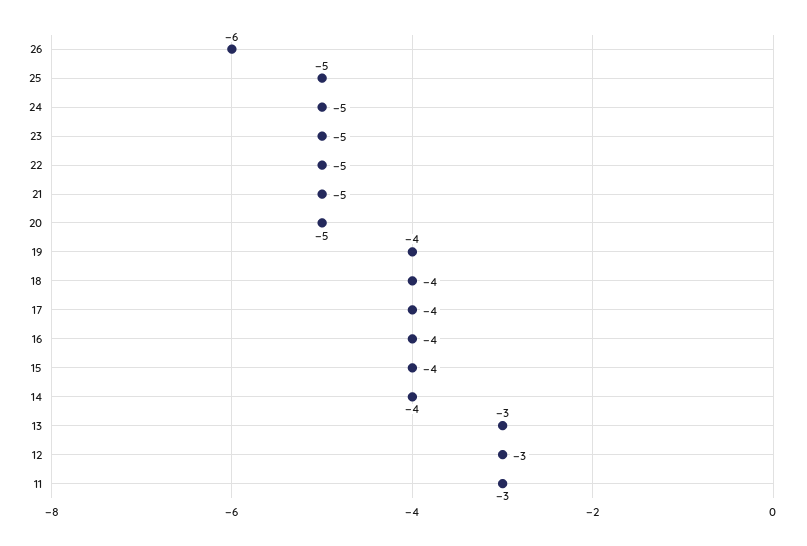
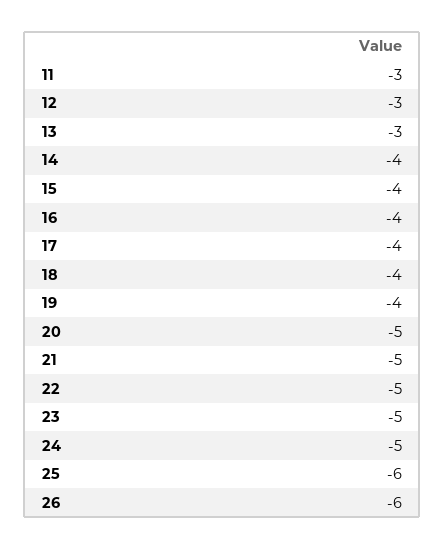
  {
    "26": -6,
-   "25": -5,
+   "25": -6,
    "24": -5,
    "23": -5,
    "22": -5,
    "21": -5,
    "20": -5,
    "19": -4,
    "18": -4,
    "17": -4,
    "16": -4,
    "15": -4,
    "14": -4,
    "13": -3,
    "12": -3,
    "11": -3
  }

